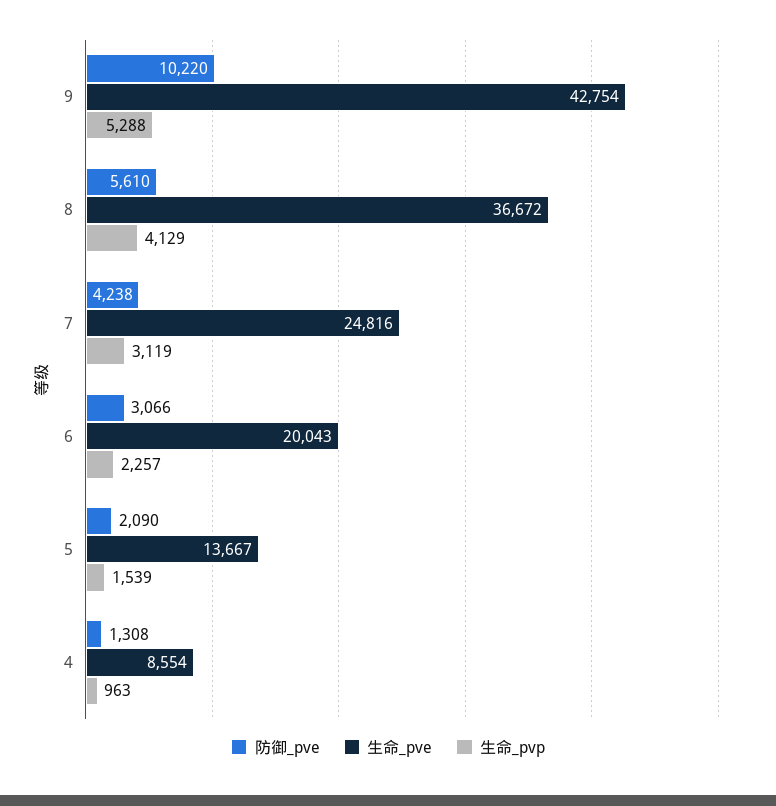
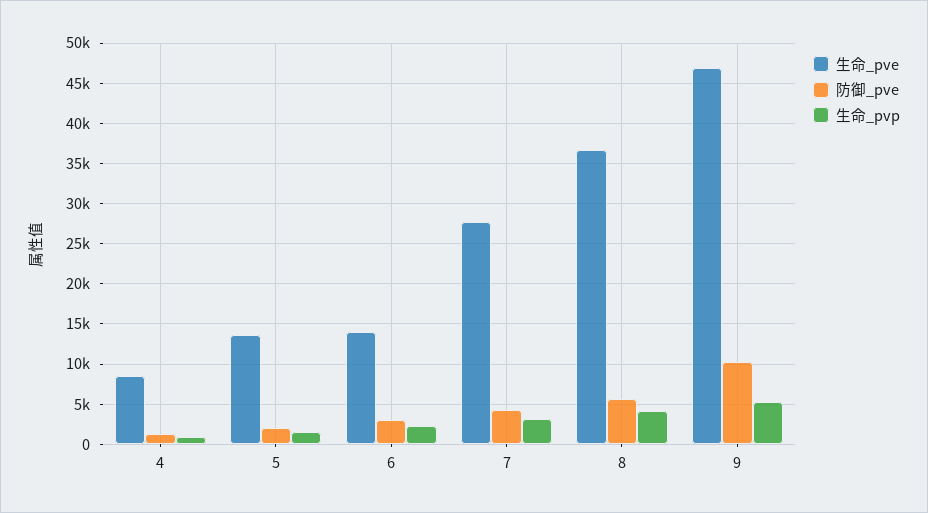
  {
    "防御_pve": {
      "9": 10220,
      "8": 5610,
      "7": 4238,
      "6": 3066,
      "5": 2090,
      "4": 1308
    },
    "生命_pve": {
-     "9": 42754,
+     "9": 47000,
      "8": 36672,
-     "7": 24816,
+     "7": 28000,
-     "6": 20043,
+     "6": 14000,
      "5": 13667,
      "4": 8554
    },
    "生命_pvp": {
      "9": 5288,
      "8": 4129,
      "7": 3119,
      "6": 2257,
      "5": 1539,
      "4": 963
    }
  }

